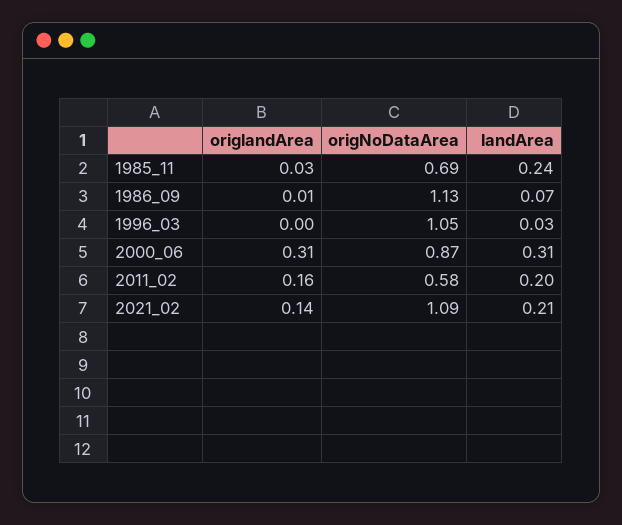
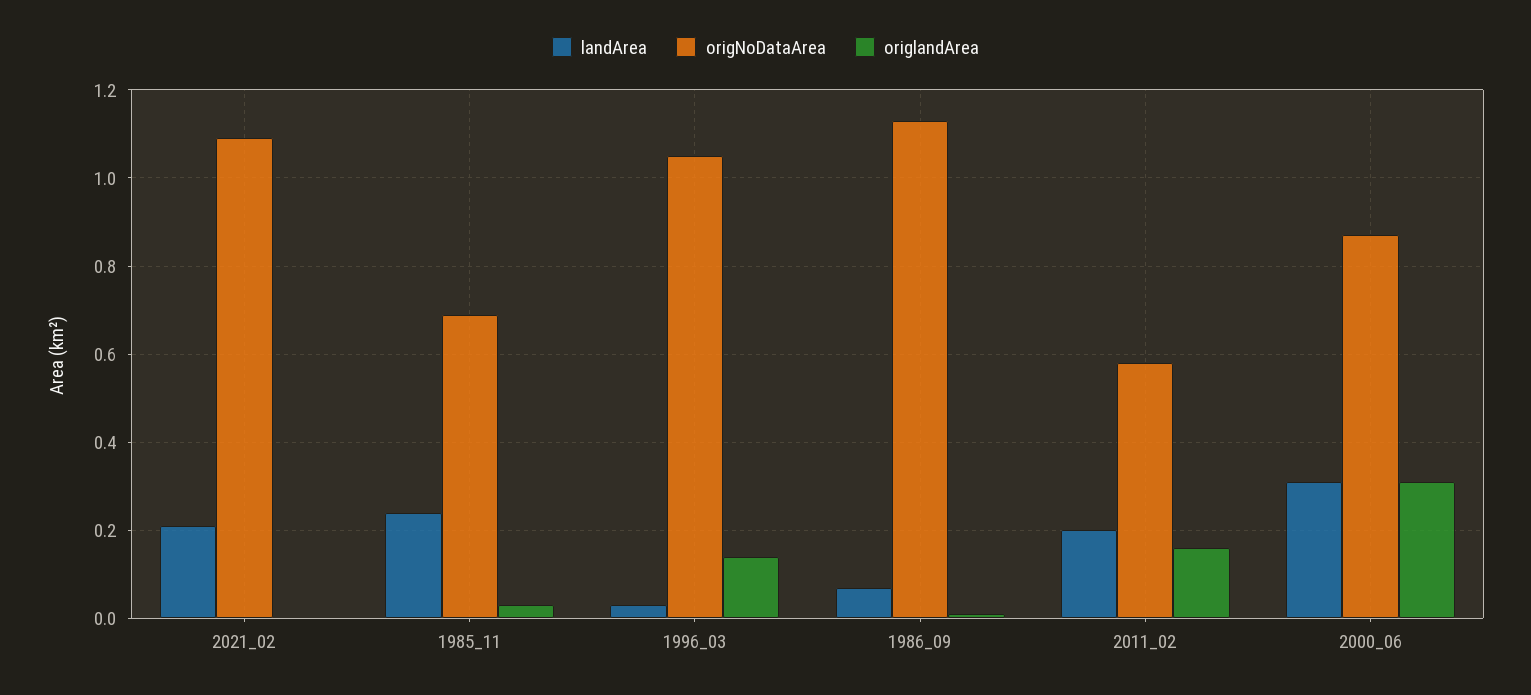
  {
    "origlandArea": {
      "1985_11": 0.03,
      "1986_09": 0.01,
-     "1996_03": 0,
+     "1996_03": 0.15,
      "2000_06": 0.31,
      "2011_02": 0.16,
-     "2021_02": 0.14
+     "2021_02": 0
    },
    "origNoDataArea": {
      "1985_11": 0.69,
      "1986_09": 1.13,
      "1996_03": 1.05,
      "2000_06": 0.87,
      "2011_02": 0.58,
      "2021_02": 1.09
    },
    "landArea": {
      "1985_11": 0.24,
      "1986_09": 0.07,
      "1996_03": 0.03,
      "2000_06": 0.31,
      "2011_02": 0.2,
      "2021_02": 0.21
    }
  }

